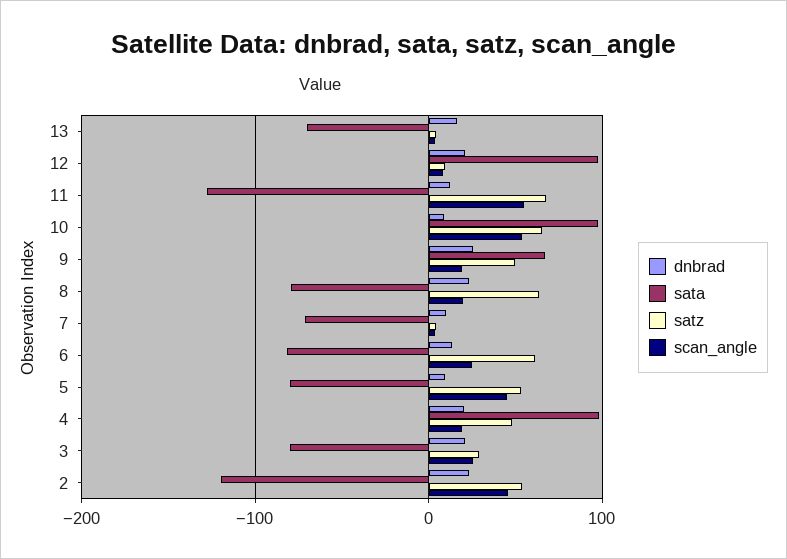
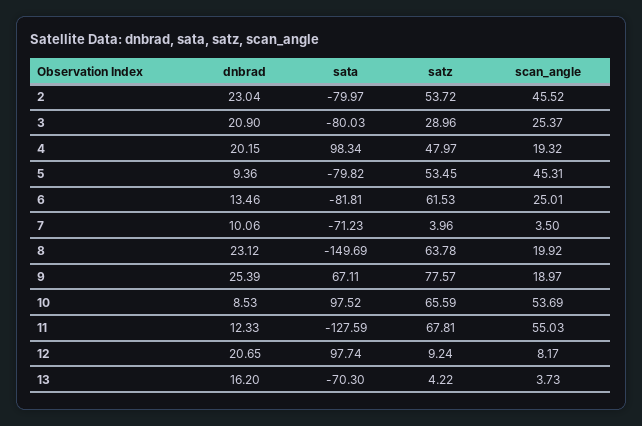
  {
    "dnbrad": {
      "13": 16.2,
      "12": 20.65,
      "11": 12.33,
      "10": 8.53,
      "9": 25.39,
      "8": 23.12,
      "7": 10.06,
      "6": 13.46,
      "5": 9.36,
      "4": 20.15,
      "3": 20.9,
      "2": 23.04
    },
    "sata": {
      "13": -70.3,
      "12": 97.74,
      "11": -127.59,
      "10": 97.52,
      "9": 67.11,
-     "8": -80,
+     "8": -149.69,
      "7": -71.23,
      "6": -81.81,
      "5": -79.82,
      "4": 98.34,
      "3": -80.03,
-     "2": -120
+     "2": -79.97
    },
    "satz": {
      "13": 4.22,
      "12": 9.24,
      "11": 67.81,
      "10": 65.59,
-     "9": 50,
+     "9": 77.57,
      "8": 63.78,
      "7": 3.96,
      "6": 61.53,
      "5": 53.45,
      "4": 47.97,
      "3": 28.96,
      "2": 53.72
    },
    "scan_angle": {
      "13": 3.73,
      "12": 8.17,
      "11": 55.03,
      "10": 53.69,
      "9": 18.97,
      "8": 19.92,
      "7": 3.5,
      "6": 25.01,
      "5": 45.31,
      "4": 19.32,
      "3": 25.37,
      "2": 45.52
    }
  }

